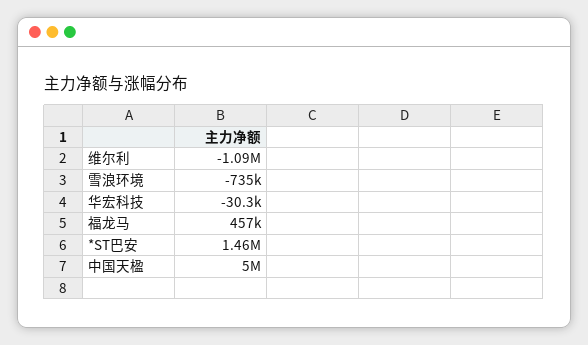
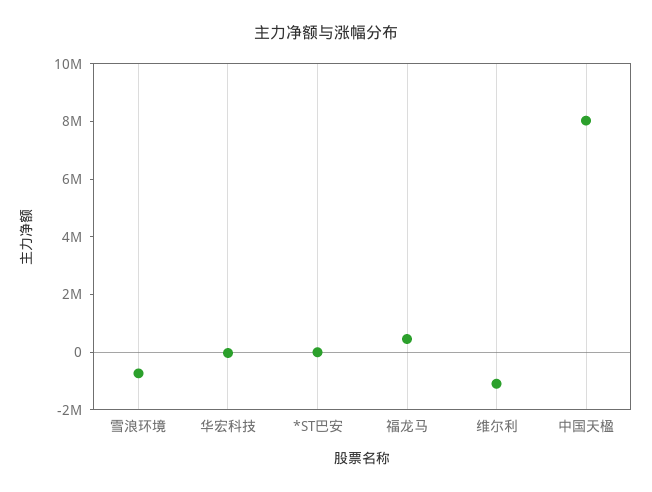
  {
    "维尔利": -1090000,
    "雪浪环境": -735000,
    "华宏科技": -30300,
    "福龙马": 457000,
-   "*ST巴安": 1460000,
+   "*ST巴安": 0,
-   "中国天楹": 5000000
+   "中国天楹": 8000000
  }

